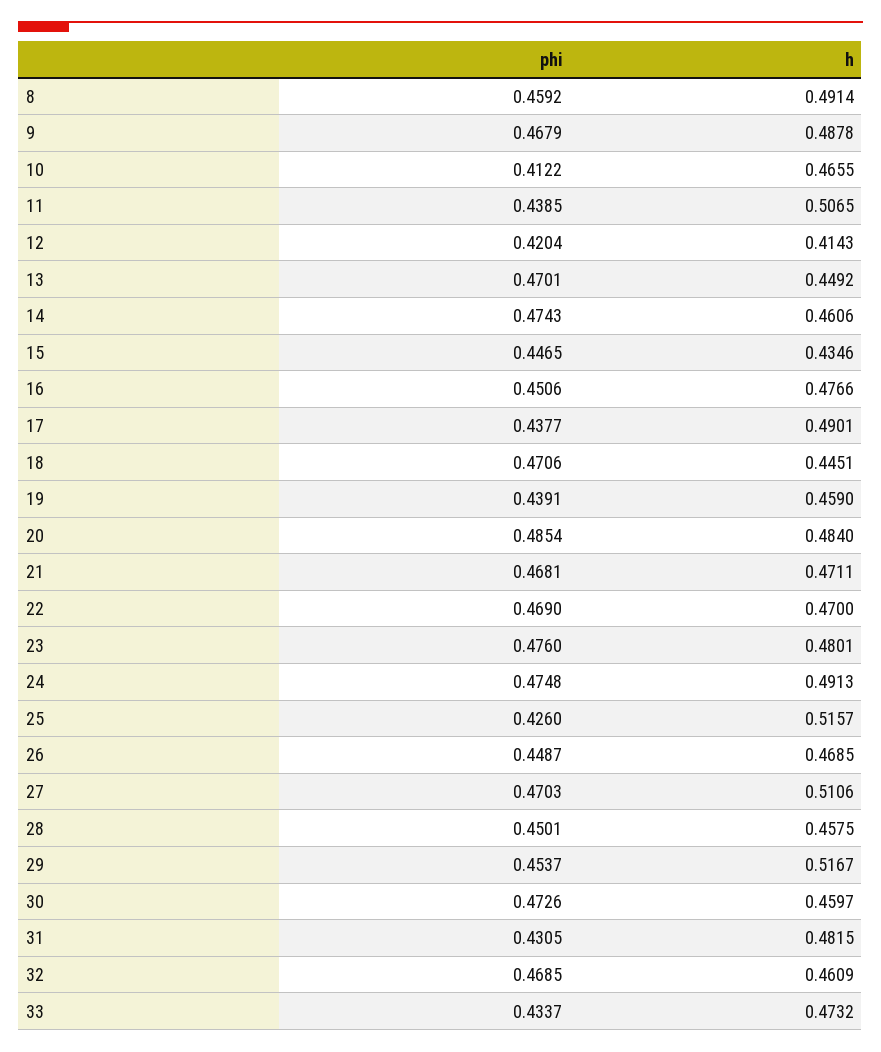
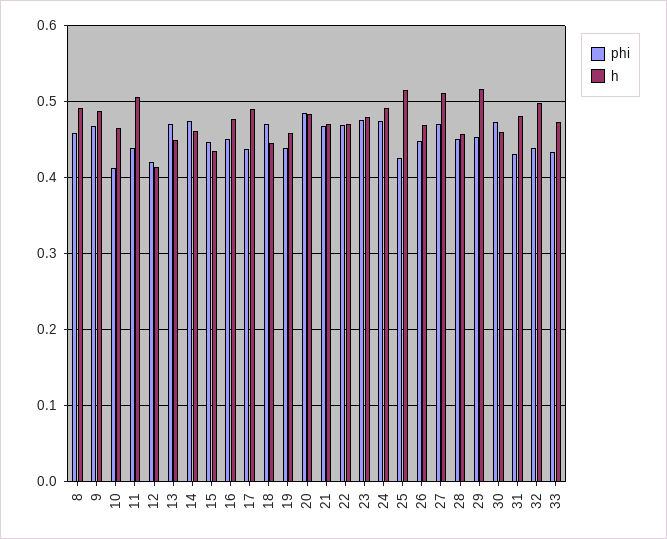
  {
    "phi": {
      "8": 0.4592,
      "9": 0.4679,
      "10": 0.4122,
      "11": 0.4385,
      "12": 0.4204,
      "13": 0.4701,
      "14": 0.4743,
      "15": 0.4465,
      "16": 0.4506,
      "17": 0.4377,
      "18": 0.4706,
      "19": 0.4391,
      "20": 0.4854,
      "21": 0.4681,
      "22": 0.469,
      "23": 0.476,
      "24": 0.4748,
      "25": 0.426,
      "26": 0.4487,
      "27": 0.4703,
      "28": 0.4501,
      "29": 0.4537,
      "30": 0.4726,
      "31": 0.4305,
-     "32": 0.4685,
+     "32": 0.44,
      "33": 0.4337
    },
    "h": {
      "8": 0.4914,
      "9": 0.4878,
      "10": 0.4655,
      "11": 0.5065,
      "12": 0.4143,
      "13": 0.4492,
      "14": 0.4606,
      "15": 0.4346,
      "16": 0.4766,
      "17": 0.4901,
      "18": 0.4451,
      "19": 0.459,
      "20": 0.484,
      "21": 0.4711,
      "22": 0.47,
      "23": 0.4801,
      "24": 0.4913,
      "25": 0.5157,
      "26": 0.4685,
      "27": 0.5106,
      "28": 0.4575,
      "29": 0.5167,
      "30": 0.4597,
      "31": 0.4815,
-     "32": 0.4609,
+     "32": 0.5,
      "33": 0.4732
    }
  }

